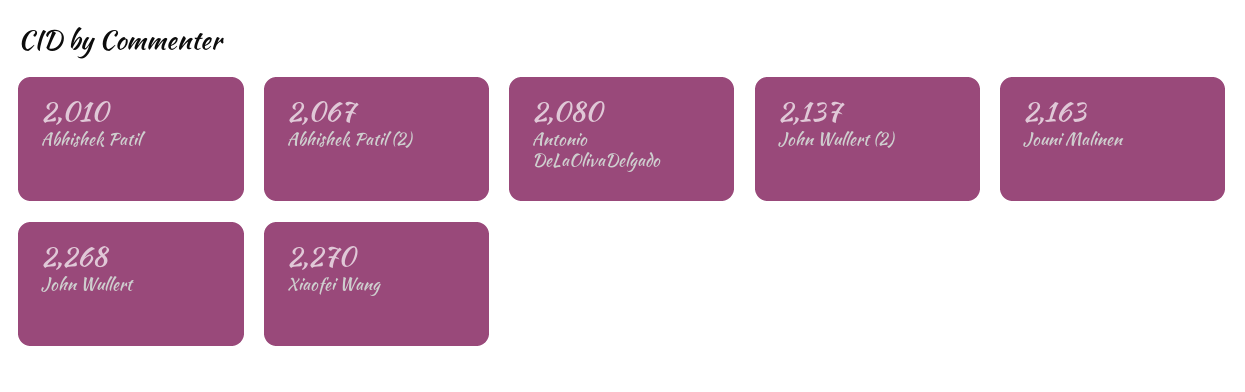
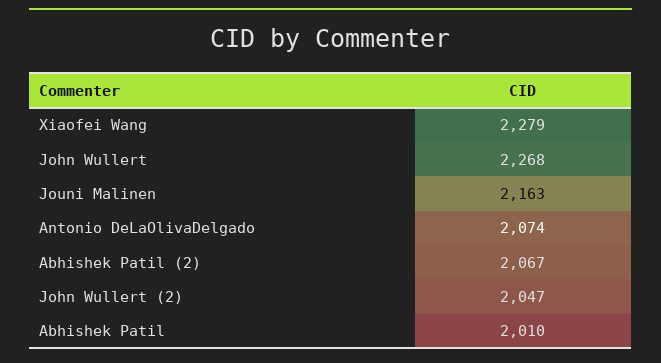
  {
    "Abhishek Patil": 2010,
    "Abhishek Patil (2)": 2067,
-   "Antonio DeLaOlivaDelgado": 2080,
+   "Antonio DeLaOlivaDelgado": 2074,
-   "John Wullert (2)": 2137,
+   "John Wullert (2)": 2047,
    "Jouni Malinen": 2163,
    "John Wullert": 2268,
-   "Xiaofei Wang": 2270
+   "Xiaofei Wang": 2279
  }

